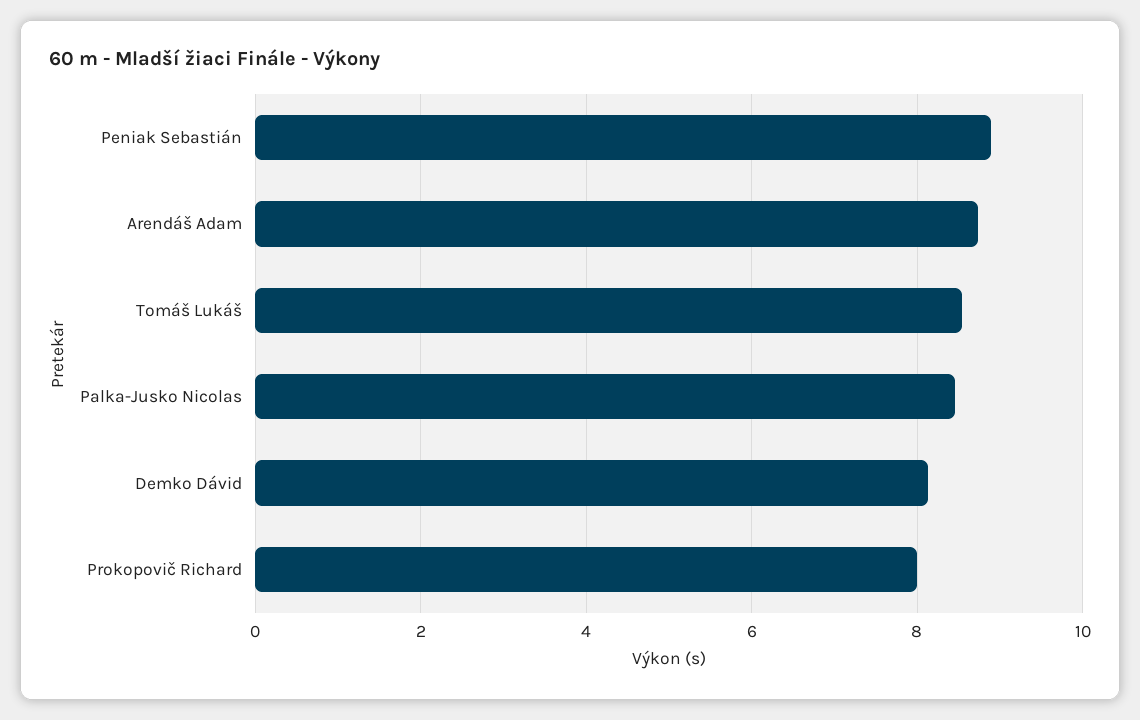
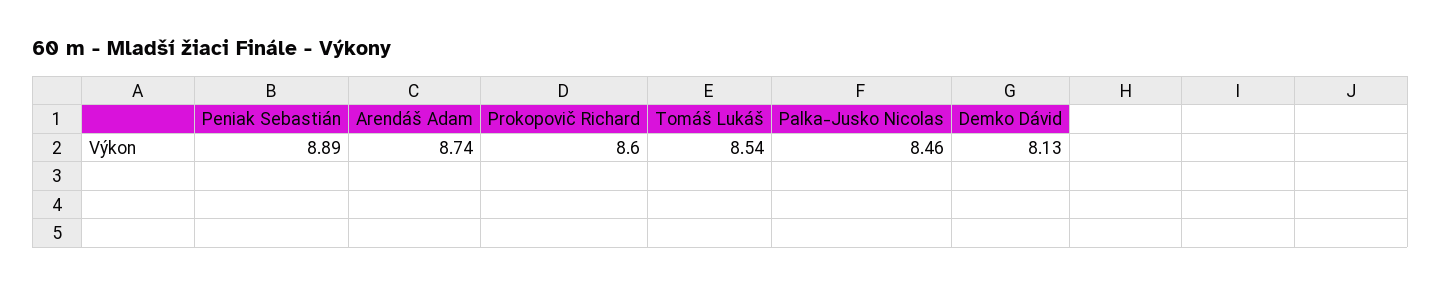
  {
    "Peniak Sebastián": 8.89,
    "Arendáš Adam": 8.74,
    "Tomáš Lukáš": 8.54,
    "Palka-Jusko Nicolas": 8.46,
    "Demko Dávid": 8.13,
-   "Prokopovič Richard": 8
+   "Prokopovič Richard": 8.6
  }

